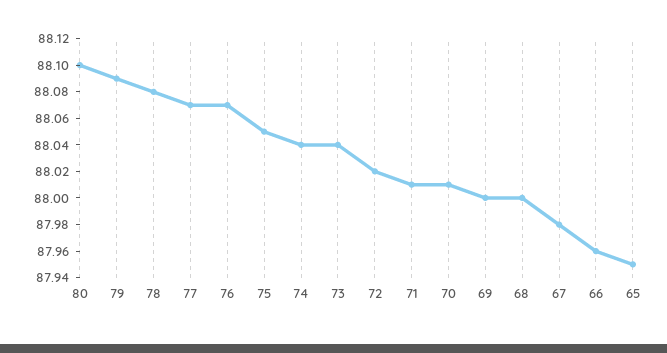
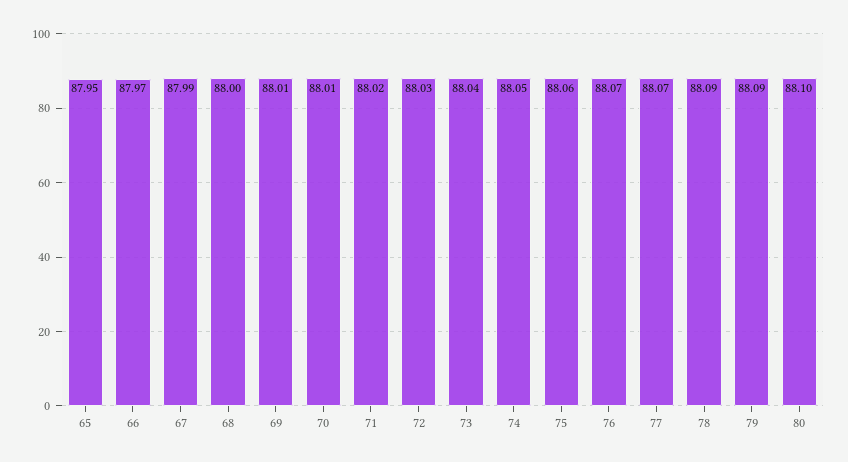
  {
    "80": 88.1,
    "79": 88.09,
-   "78": 88.08,
+   "78": 88.09,
    "77": 88.07,
    "76": 88.07,
-   "75": 88.05,
+   "75": 88.06,
-   "74": 88.04,
+   "74": 88.05,
    "73": 88.04,
-   "72": 88.02,
+   "72": 88.03,
-   "71": 88.01,
+   "71": 88.02,
    "70": 88.01,
-   "69": 88,
+   "69": 88.01,
    "68": 88,
-   "67": 87.98,
+   "67": 87.99,
-   "66": 87.96,
+   "66": 87.97,
    "65": 87.95
  }

